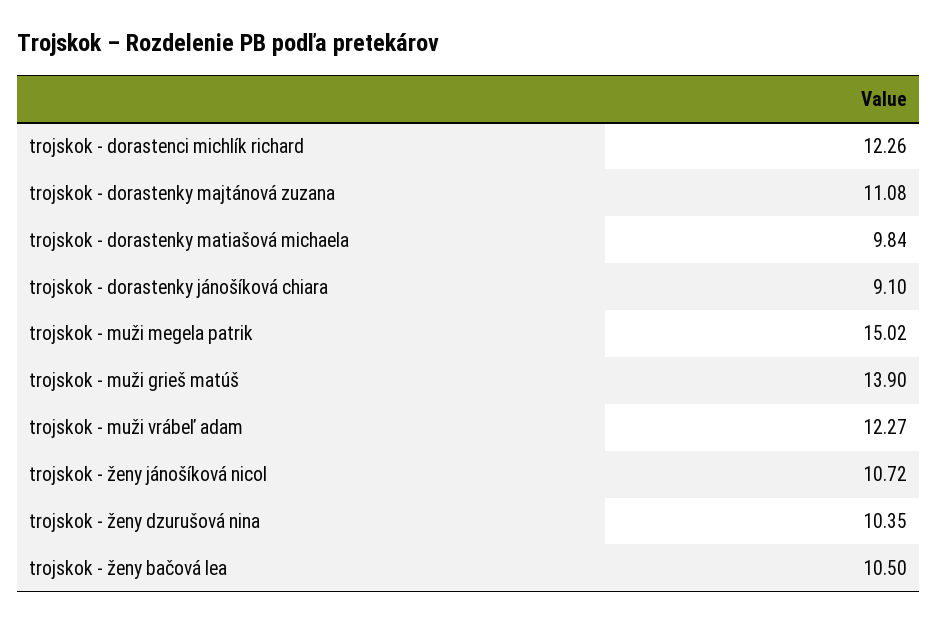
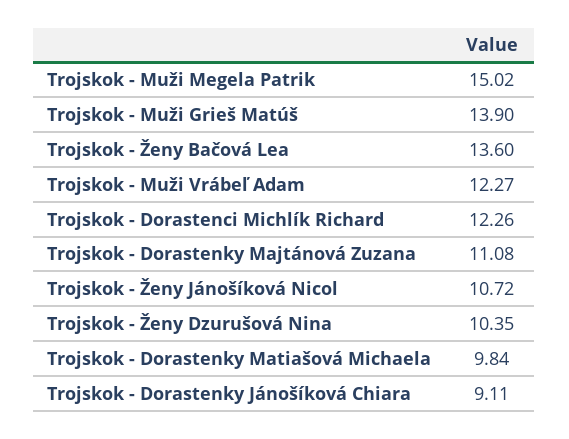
  {
    "trojskok - dorastenci michlík richard": 12.26,
    "trojskok - dorastenky majtánová zuzana": 11.08,
    "trojskok - dorastenky matiašová michaela": 9.84,
-   "trojskok - dorastenky jánošíková chiara": 9.1,
+   "trojskok - dorastenky jánošíková chiara": 9.11,
    "trojskok - muži megela patrik": 15.02,
    "trojskok - muži grieš matúš": 13.9,
    "trojskok - muži vrábeľ adam": 12.27,
    "trojskok - ženy jánošíková nicol": 10.72,
    "trojskok - ženy dzurušová nina": 10.35,
-   "trojskok - ženy bačová lea": 10.5
+   "trojskok - ženy bačová lea": 13.6
  }

